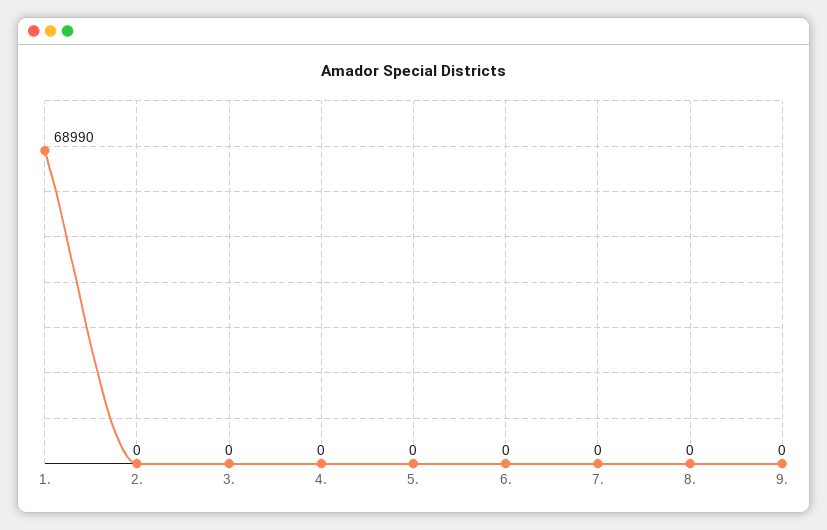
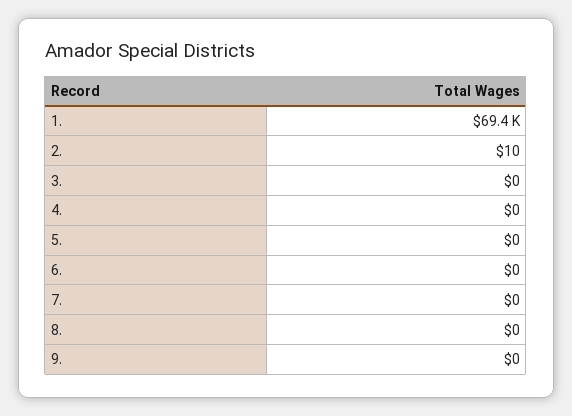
  {
-   "1.": 68990,
+   "1.": 69400,
-   "2.": 0,
+   "2.": 10,
    "3.": 0,
    "4.": 0,
    "5.": 0,
    "6.": 0,
    "7.": 0,
    "8.": 0,
    "9.": 0
  }

